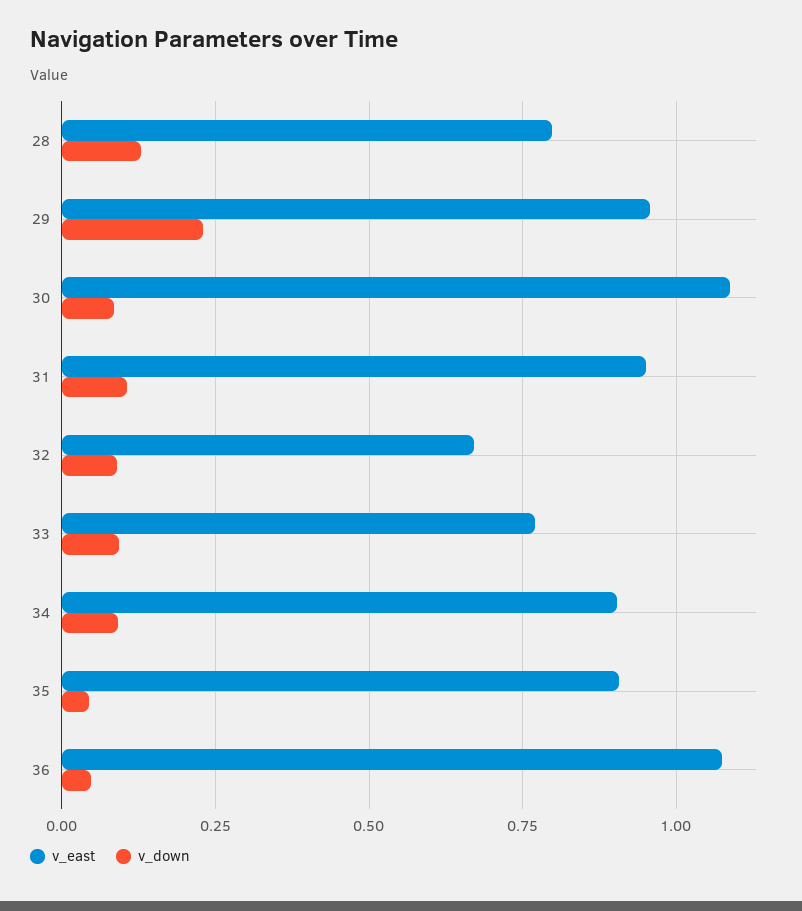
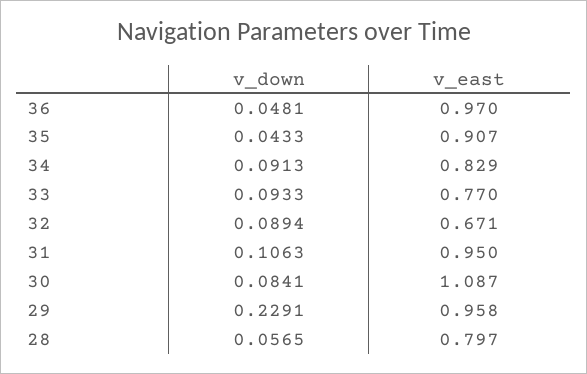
  {
    "v_east": {
      "28": 0.797,
      "29": 0.958,
      "30": 1.087,
      "31": 0.95,
      "32": 0.671,
      "33": 0.77,
-     "34": 0.9,
+     "34": 0.829,
      "35": 0.907,
-     "36": 1.075
+     "36": 0.97
    },
    "v_down": {
-     "28": 0.125,
+     "28": 0.0565,
      "29": 0.2291,
      "30": 0.0841,
      "31": 0.1063,
      "32": 0.0894,
      "33": 0.0933,
      "34": 0.0913,
      "35": 0.0433,
      "36": 0.0481
    }
  }

